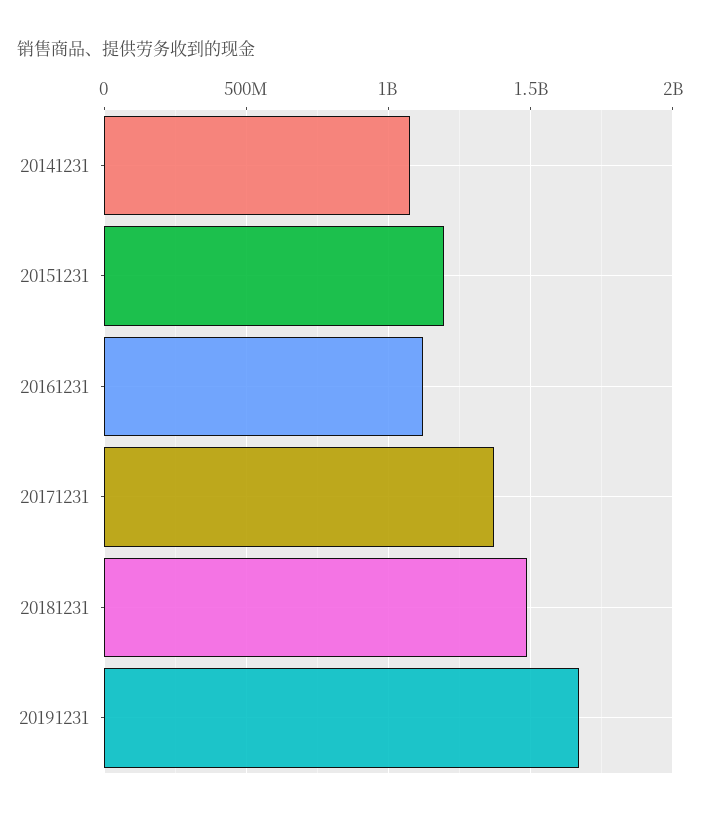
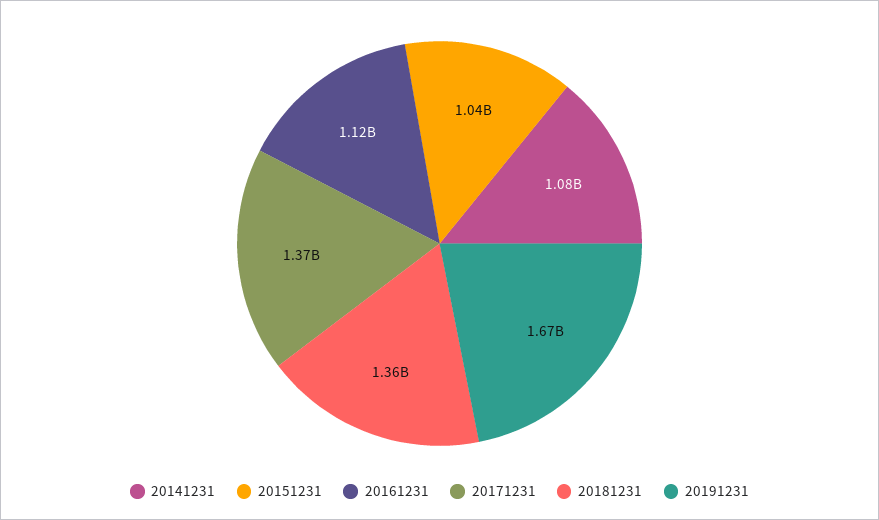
  {
    "20141231": 1080000000,
-   "20151231": 1200000000,
+   "20151231": 1040000000,
    "20161231": 1120000000,
    "20171231": 1370000000,
-   "20181231": 1500000000,
+   "20181231": 1360000000,
    "20191231": 1670000000
  }

